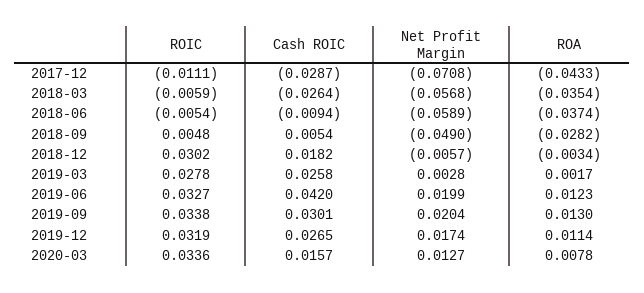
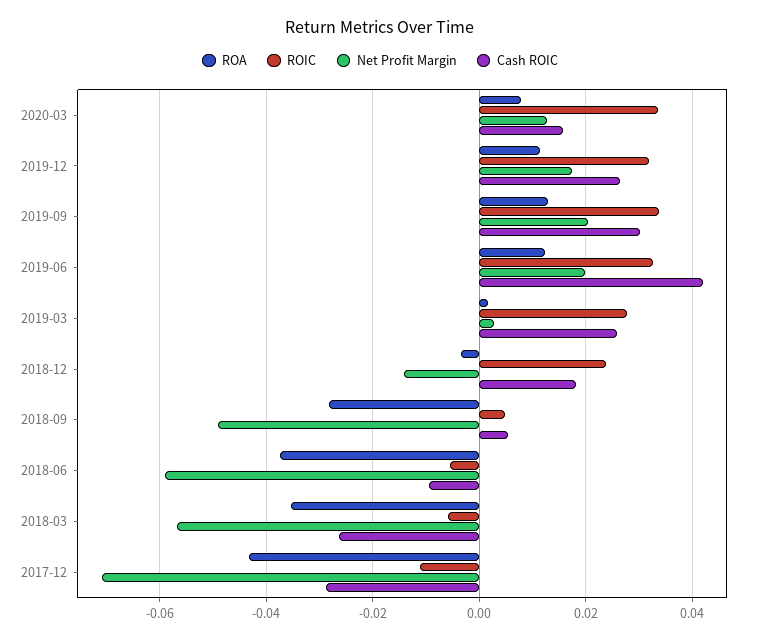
  {
    "ROIC": {
      "2017-12": -0.0111,
      "2018-03": -0.0059,
      "2018-06": -0.0054,
      "2018-09": 0.0048,
-     "2018-12": 0.0302,
+     "2018-12": 0.024,
      "2019-03": 0.0278,
      "2019-06": 0.0327,
      "2019-09": 0.0338,
      "2019-12": 0.0319,
      "2020-03": 0.0336
    },
    "Cash ROIC": {
      "2017-12": -0.0287,
      "2018-03": -0.0264,
      "2018-06": -0.0094,
      "2018-09": 0.0054,
      "2018-12": 0.0182,
      "2019-03": 0.0258,
      "2019-06": 0.042,
      "2019-09": 0.0301,
      "2019-12": 0.0265,
      "2020-03": 0.0157
    },
    "Net Profit Margin": {
      "2017-12": -0.0708,
      "2018-03": -0.0568,
      "2018-06": -0.0589,
      "2018-09": -0.049,
-     "2018-12": -0.0057,
+     "2018-12": -0.014,
      "2019-03": 0.0028,
      "2019-06": 0.0199,
      "2019-09": 0.0204,
      "2019-12": 0.0174,
      "2020-03": 0.0127
    },
    "ROA": {
      "2017-12": -0.0433,
      "2018-03": -0.0354,
      "2018-06": -0.0374,
      "2018-09": -0.0282,
      "2018-12": -0.0034,
      "2019-03": 0.0017,
      "2019-06": 0.0123,
      "2019-09": 0.013,
      "2019-12": 0.0114,
      "2020-03": 0.0078
    }
  }

